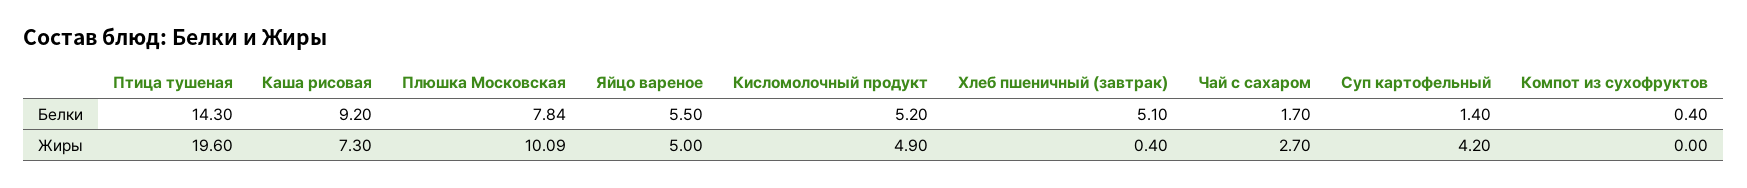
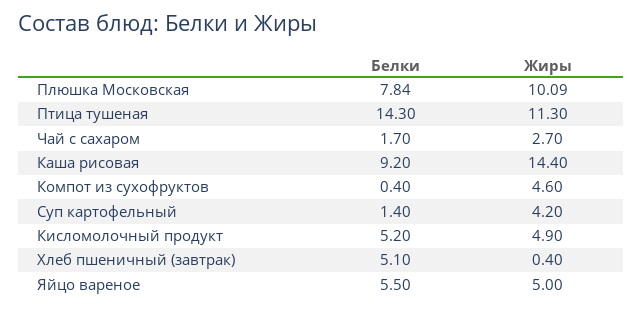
  {
    "Птица тушеная": {
      "Белки": 14.3,
-     "Жиры": 19.6
+     "Жиры": 11.3
    },
    "Каша рисовая": {
      "Белки": 9.2,
-     "Жиры": 7.3
+     "Жиры": 14.4
    },
    "Плюшка Московская": {
      "Белки": 7.84,
      "Жиры": 10.09
    },
    "Яйцо вареное": {
      "Белки": 5.5,
      "Жиры": 5
    },
    "Кисломолочный продукт": {
      "Белки": 5.2,
      "Жиры": 4.9
    },
    "Хлеб пшеничный (завтрак)": {
      "Белки": 5.1,
      "Жиры": 0.4
    },
    "Чай с сахаром": {
      "Белки": 1.7,
      "Жиры": 2.7
    },
    "Суп картофельный": {
      "Белки": 1.4,
      "Жиры": 4.2
    },
    "Компот из сухофруктов": {
      "Белки": 0.4,
-     "Жиры": 0
+     "Жиры": 4.6
    }
  }

